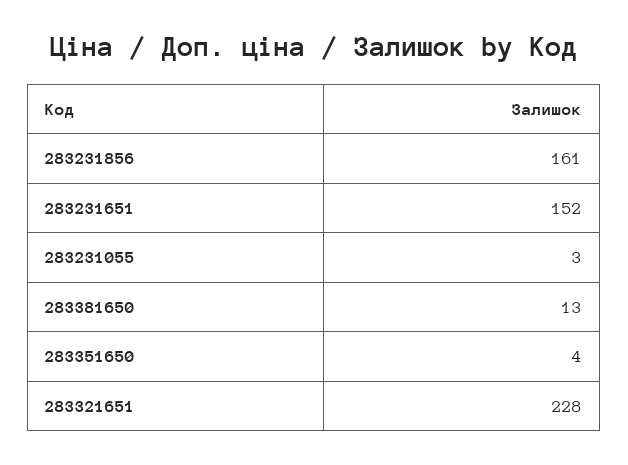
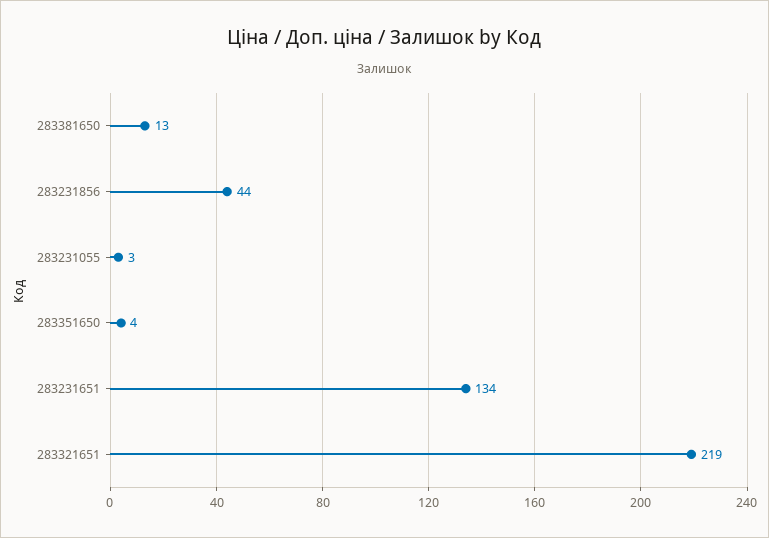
  {
-   "283231856": 161,
+   "283231856": 44,
-   "283231651": 152,
+   "283231651": 134,
    "283231055": 3,
    "283381650": 13,
    "283351650": 4,
-   "283321651": 228
+   "283321651": 219
  }

